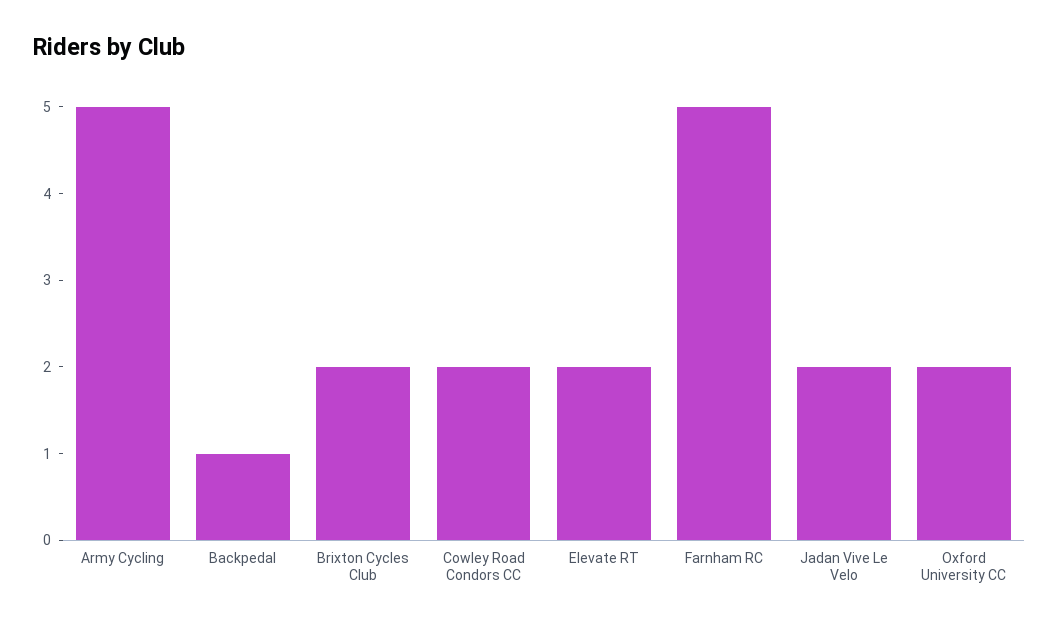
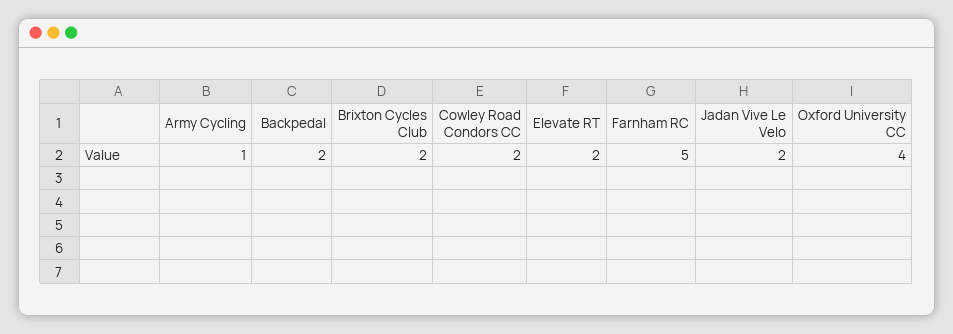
  {
-   "Army Cycling": 5,
+   "Army Cycling": 1,
-   "Backpedal": 1,
+   "Backpedal": 2,
    "Brixton Cycles Club": 2,
    "Cowley Road Condors CC": 2,
    "Elevate RT": 2,
    "Farnham RC": 5,
    "Jadan Vive Le Velo": 2,
-   "Oxford University CC": 2
+   "Oxford University CC": 4
  }

